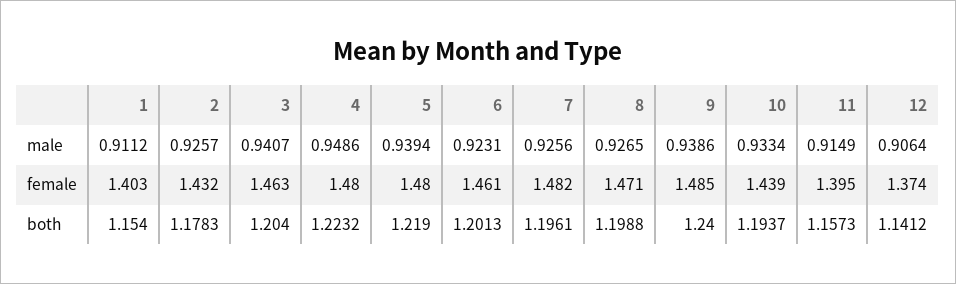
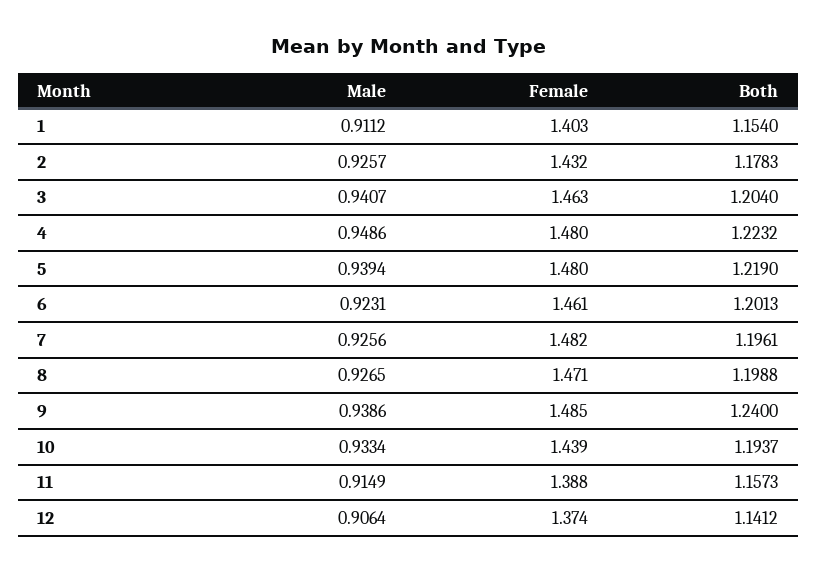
  {
    "1": {
      "male": 0.9112,
      "female": 1.403,
      "both": 1.154
    },
    "2": {
      "male": 0.9257,
      "female": 1.432,
      "both": 1.1783
    },
    "3": {
      "male": 0.9407,
      "female": 1.463,
      "both": 1.204
    },
    "4": {
      "male": 0.9486,
      "female": 1.48,
      "both": 1.2232
    },
    "5": {
      "male": 0.9394,
      "female": 1.48,
      "both": 1.219
    },
    "6": {
      "male": 0.9231,
      "female": 1.461,
      "both": 1.2013
    },
    "7": {
      "male": 0.9256,
      "female": 1.482,
      "both": 1.1961
    },
    "8": {
      "male": 0.9265,
      "female": 1.471,
      "both": 1.1988
    },
    "9": {
      "male": 0.9386,
      "female": 1.485,
      "both": 1.24
    },
    "10": {
      "male": 0.9334,
      "female": 1.439,
      "both": 1.1937
    },
    "11": {
      "male": 0.9149,
-     "female": 1.395,
+     "female": 1.388,
      "both": 1.1573
    },
    "12": {
      "male": 0.9064,
      "female": 1.374,
      "both": 1.1412
    }
  }

